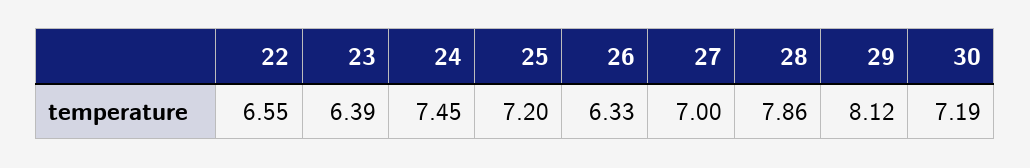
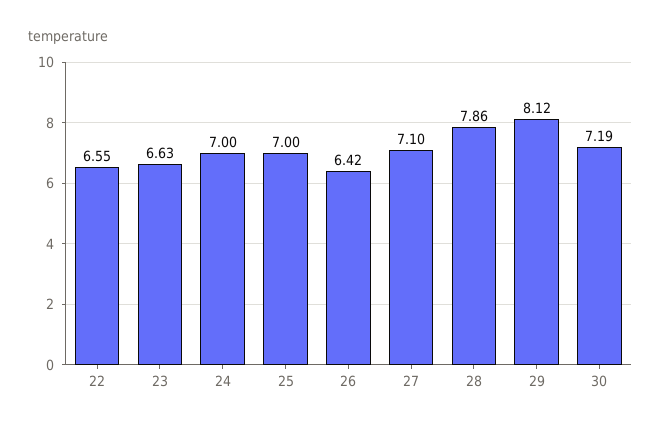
  {
    "22": 6.55,
-   "23": 6.39,
+   "23": 6.63,
-   "24": 7.45,
+   "24": 7,
-   "25": 7.2,
+   "25": 7,
-   "26": 6.33,
+   "26": 6.42,
-   "27": 7,
+   "27": 7.1,
    "28": 7.86,
    "29": 8.12,
    "30": 7.19
  }

